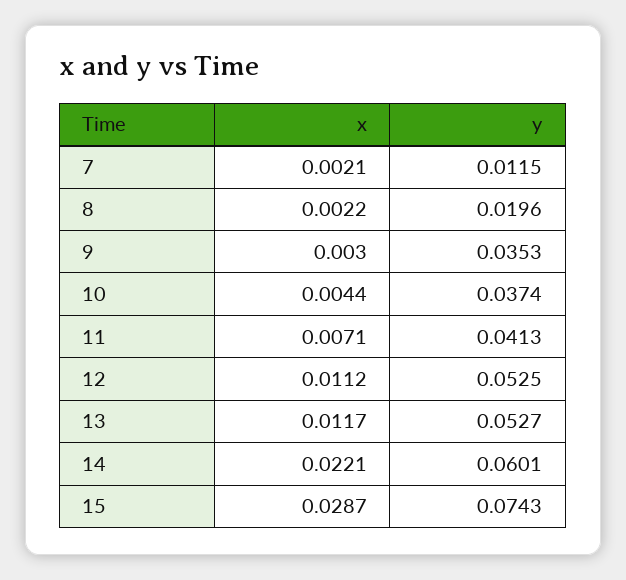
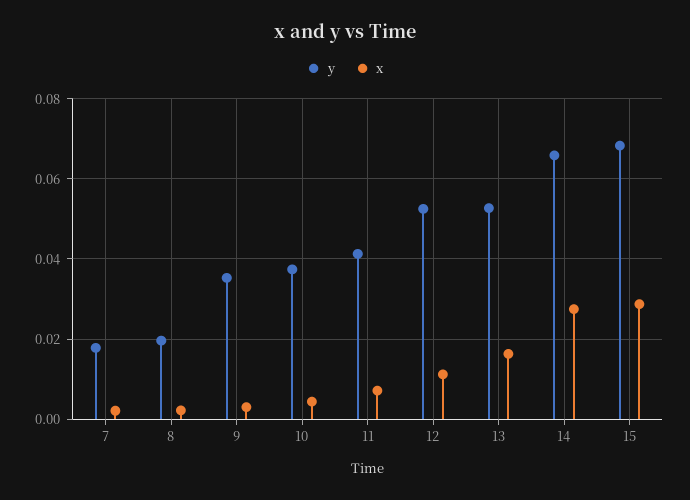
  {
    "x": {
      "7": 0.0021,
      "8": 0.0022,
      "9": 0.003,
      "10": 0.0044,
      "11": 0.0071,
      "12": 0.0112,
-     "13": 0.0117,
+     "13": 0.016,
-     "14": 0.0221,
+     "14": 0.028,
      "15": 0.0287
    },
    "y": {
-     "7": 0.0115,
+     "7": 0.018,
      "8": 0.0196,
      "9": 0.0353,
      "10": 0.0374,
      "11": 0.0413,
      "12": 0.0525,
      "13": 0.0527,
-     "14": 0.0601,
+     "14": 0.066,
-     "15": 0.0743
+     "15": 0.068
    }
  }

